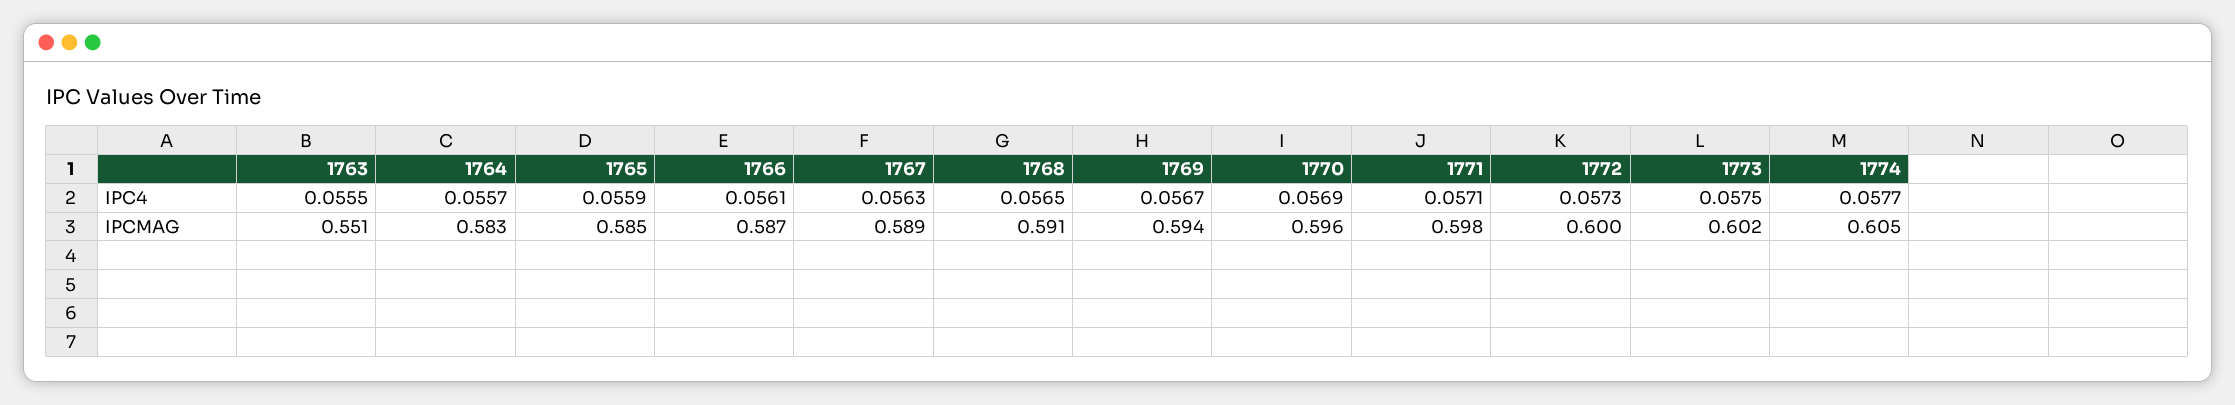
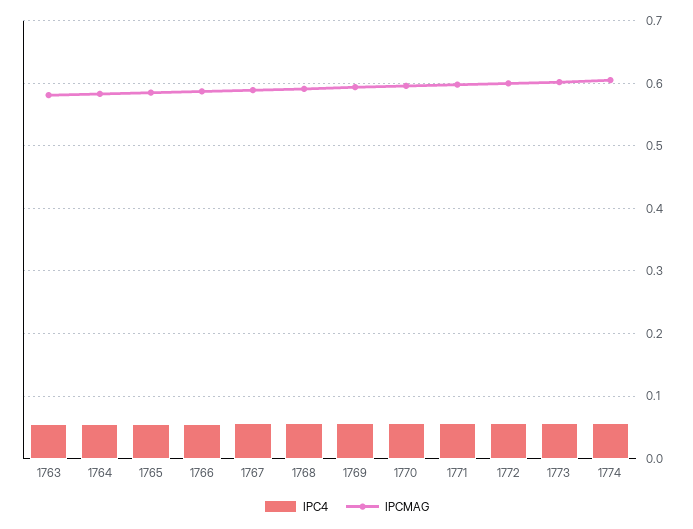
  {
    "IPC4": {
      "1763": 0.0555,
      "1764": 0.0557,
      "1765": 0.0559,
      "1766": 0.0561,
      "1767": 0.0563,
      "1768": 0.0565,
      "1769": 0.0567,
      "1770": 0.0569,
      "1771": 0.0571,
      "1772": 0.0573,
      "1773": 0.0575,
      "1774": 0.0577
    },
    "IPCMAG": {
-     "1763": 0.551,
+     "1763": 0.58,
      "1764": 0.583,
      "1765": 0.585,
      "1766": 0.587,
      "1767": 0.589,
      "1768": 0.591,
      "1769": 0.594,
      "1770": 0.596,
      "1771": 0.598,
      "1772": 0.6,
      "1773": 0.602,
      "1774": 0.605
    }
  }

